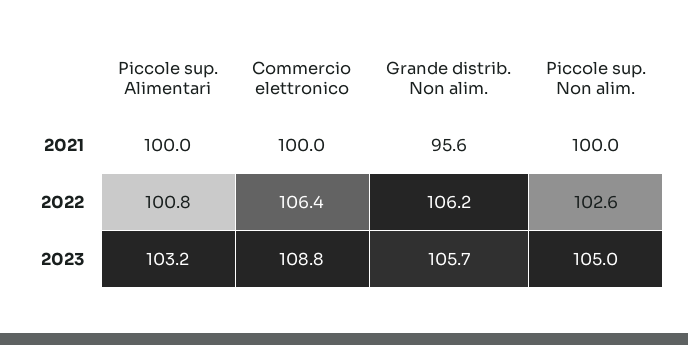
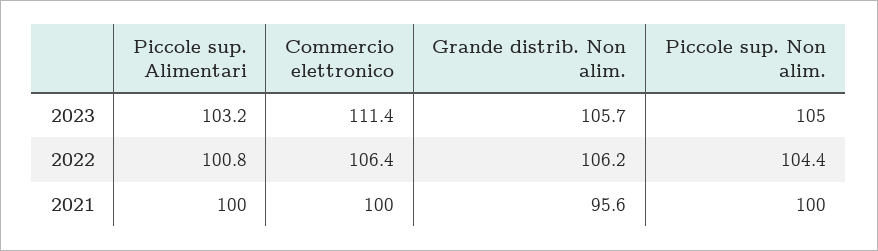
  {
    "Piccole sup. Alimentari": {
      "2021": 100,
      "2022": 100.8,
      "2023": 103.2
    },
    "Commercio elettronico": {
      "2021": 100,
      "2022": 106.4,
-     "2023": 108.8
+     "2023": 111.4
    },
    "Grande distrib. Non alim.": {
      "2021": 95.6,
      "2022": 106.2,
      "2023": 105.7
    },
    "Piccole sup. Non alim.": {
      "2021": 100,
-     "2022": 102.6,
+     "2022": 104.4,
      "2023": 105
    }
  }

